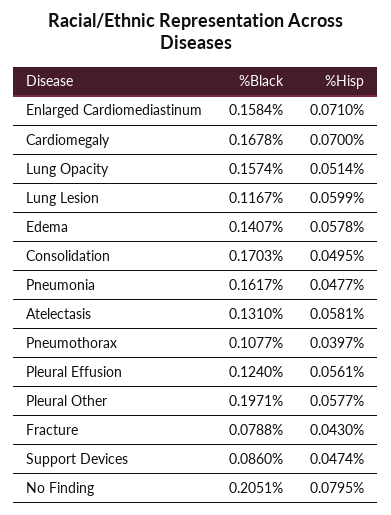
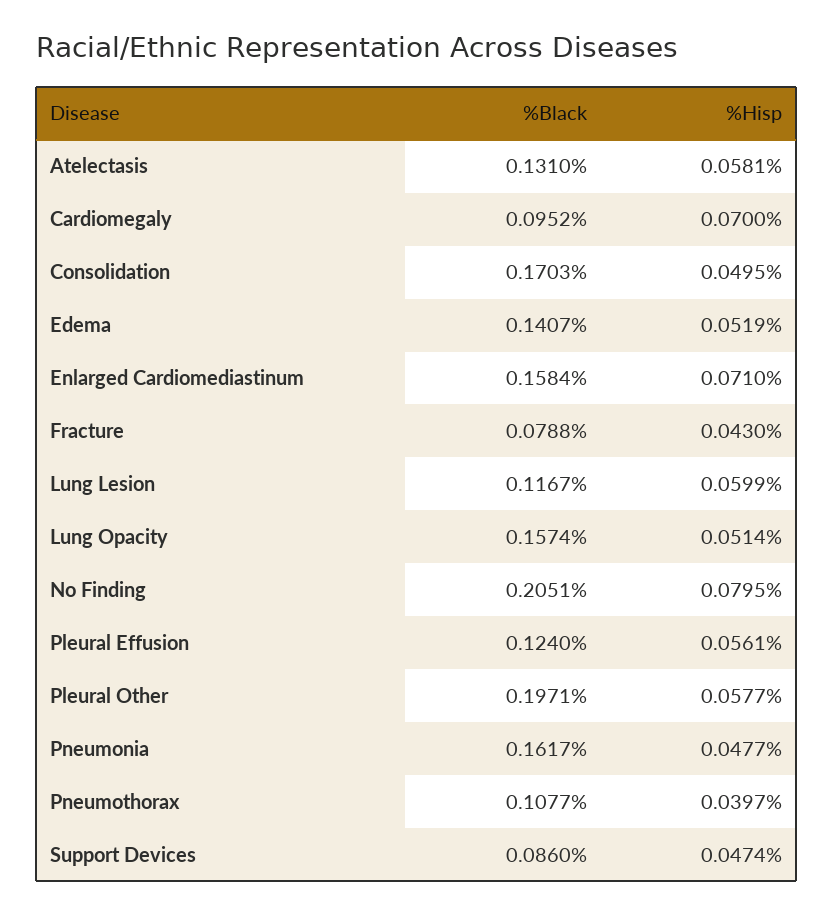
  {
    "%Black": {
      "Enlarged Cardiomediastinum": 0.1584,
-     "Cardiomegaly": 0.1678,
+     "Cardiomegaly": 0.0952,
      "Lung Opacity": 0.1574,
      "Lung Lesion": 0.1167,
      "Edema": 0.1407,
      "Consolidation": 0.1703,
      "Pneumonia": 0.1617,
      "Atelectasis": 0.131,
      "Pneumothorax": 0.1077,
      "Pleural Effusion": 0.124,
      "Pleural Other": 0.1971,
      "Fracture": 0.0788,
      "Support Devices": 0.086,
      "No Finding": 0.2051
    },
    "%Hisp": {
      "Enlarged Cardiomediastinum": 0.071,
      "Cardiomegaly": 0.07,
      "Lung Opacity": 0.0514,
      "Lung Lesion": 0.0599,
-     "Edema": 0.0578,
+     "Edema": 0.0519,
      "Consolidation": 0.0495,
      "Pneumonia": 0.0477,
      "Atelectasis": 0.0581,
      "Pneumothorax": 0.0397,
      "Pleural Effusion": 0.0561,
      "Pleural Other": 0.0577,
      "Fracture": 0.043,
      "Support Devices": 0.0474,
      "No Finding": 0.0795
    }
  }

